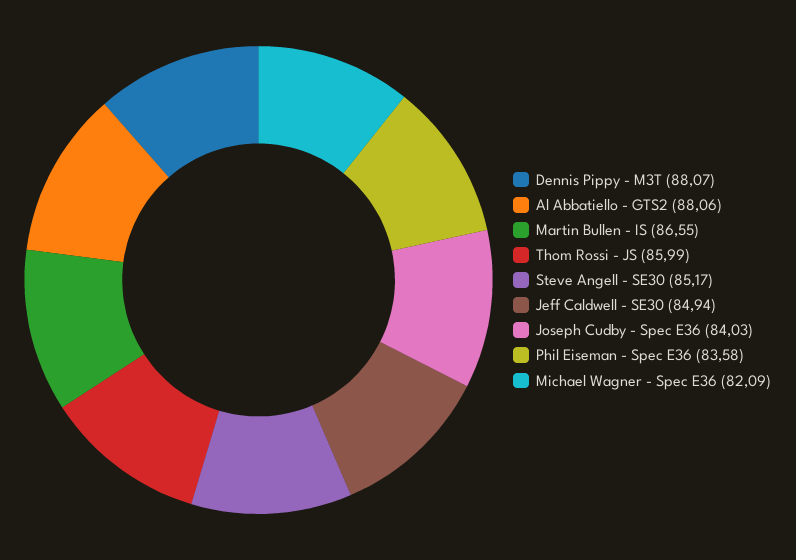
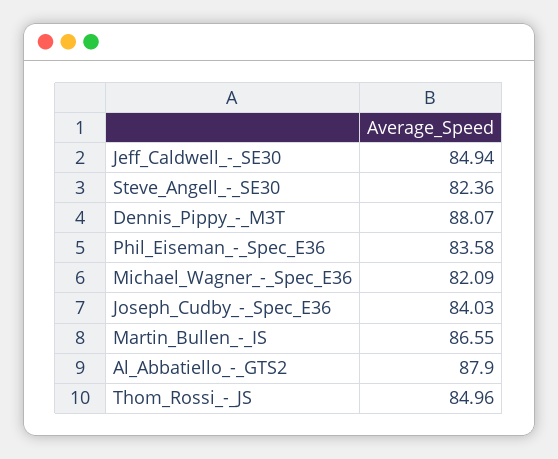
  {
    "Dennis Pippy - M3T": 88.07,
-   "Al Abbatiello - GTS2": 88.06,
+   "Al Abbatiello - GTS2": 87.9,
    "Martin Bullen - IS": 86.55,
-   "Thom Rossi - JS": 85.99,
+   "Thom Rossi - JS": 84.96,
-   "Steve Angell - SE30": 85.17,
+   "Steve Angell - SE30": 82.36,
    "Jeff Caldwell - SE30": 84.94,
    "Joseph Cudby - Spec E36": 84.03,
    "Phil Eiseman - Spec E36": 83.58,
    "Michael Wagner - Spec E36": 82.09
  }

